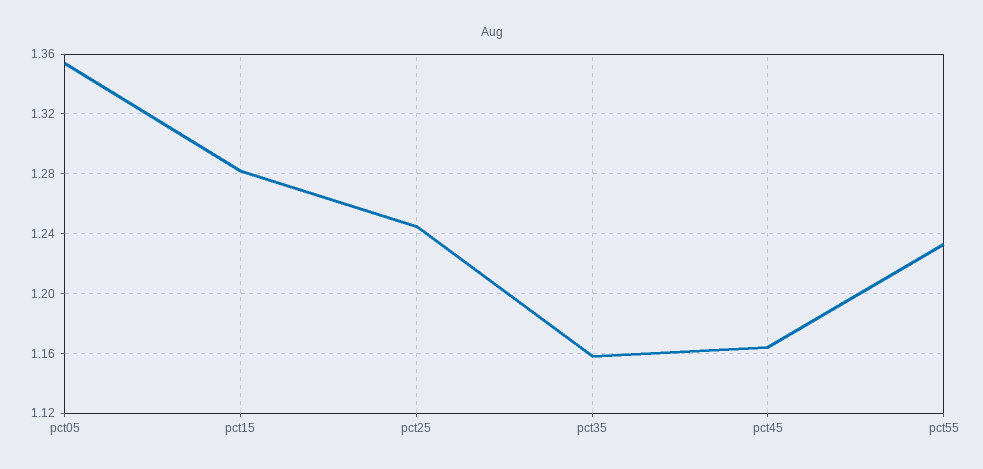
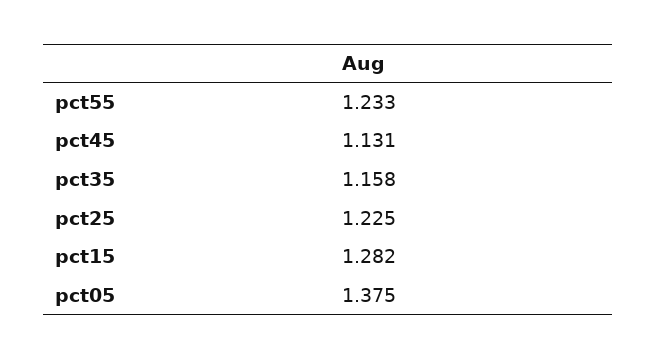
  {
-   "pct05": 1.355,
+   "pct05": 1.375,
    "pct15": 1.282,
-   "pct25": 1.245,
+   "pct25": 1.225,
    "pct35": 1.158,
-   "pct45": 1.165,
+   "pct45": 1.131,
    "pct55": 1.233
  }

